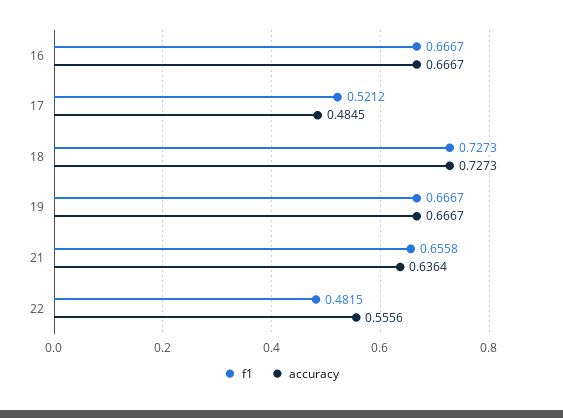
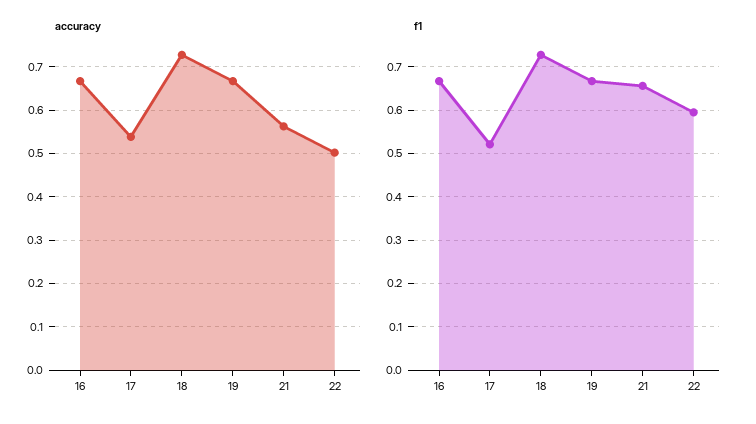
  {
    "f1": {
      "16": 0.6667,
      "17": 0.5212,
      "18": 0.7273,
      "19": 0.6667,
      "21": 0.6558,
-     "22": 0.4815
+     "22": 0.6
    },
    "accuracy": {
      "16": 0.6667,
-     "17": 0.4845,
+     "17": 0.54,
      "18": 0.7273,
      "19": 0.6667,
-     "21": 0.6364,
+     "21": 0.56,
-     "22": 0.5556
+     "22": 0.5
    }
  }

